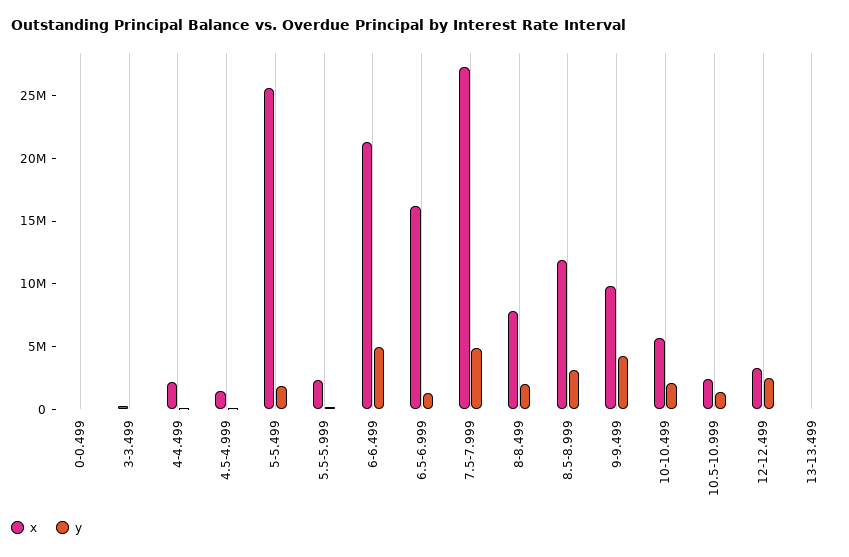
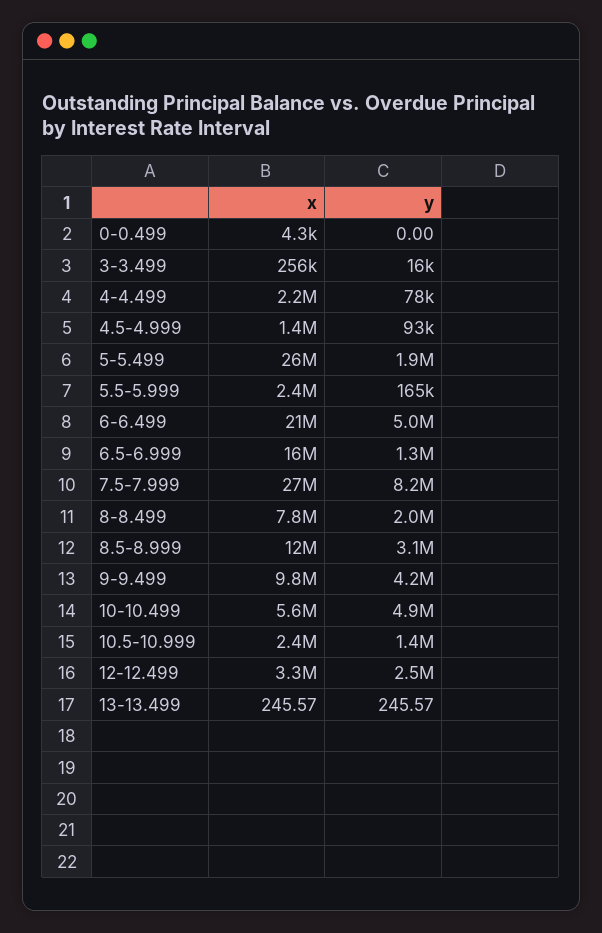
  {
    "x": {
      "0-0.499": 4300,
      "3-3.499": 256000,
      "4-4.499": 2200000,
      "4.5-4.999": 1400000,
      "5-5.499": 26000000,
      "5.5-5.999": 2400000,
      "6-6.499": 21000000,
      "6.5-6.999": 16000000,
      "7.5-7.999": 27000000,
      "8-8.499": 7800000,
      "8.5-8.999": 12000000,
      "9-9.499": 9800000,
      "10-10.499": 5600000,
      "10.5-10.999": 2400000,
      "12-12.499": 3300000,
      "13-13.499": 245.57
    },
    "y": {
      "0-0.499": 0,
      "3-3.499": 16000,
      "4-4.499": 78000,
      "4.5-4.999": 93000,
      "5-5.499": 1900000,
      "5.5-5.999": 165000,
      "6-6.499": 5000000,
      "6.5-6.999": 1300000,
-     "7.5-7.999": 5000000,
+     "7.5-7.999": 8200000,
      "8-8.499": 2000000,
      "8.5-8.999": 3100000,
      "9-9.499": 4200000,
-     "10-10.499": 2000000,
+     "10-10.499": 4900000,
      "10.5-10.999": 1400000,
      "12-12.499": 2500000,
      "13-13.499": 245.57
    }
  }

